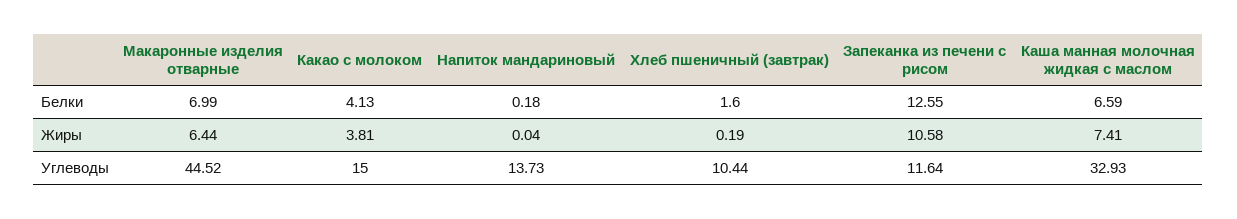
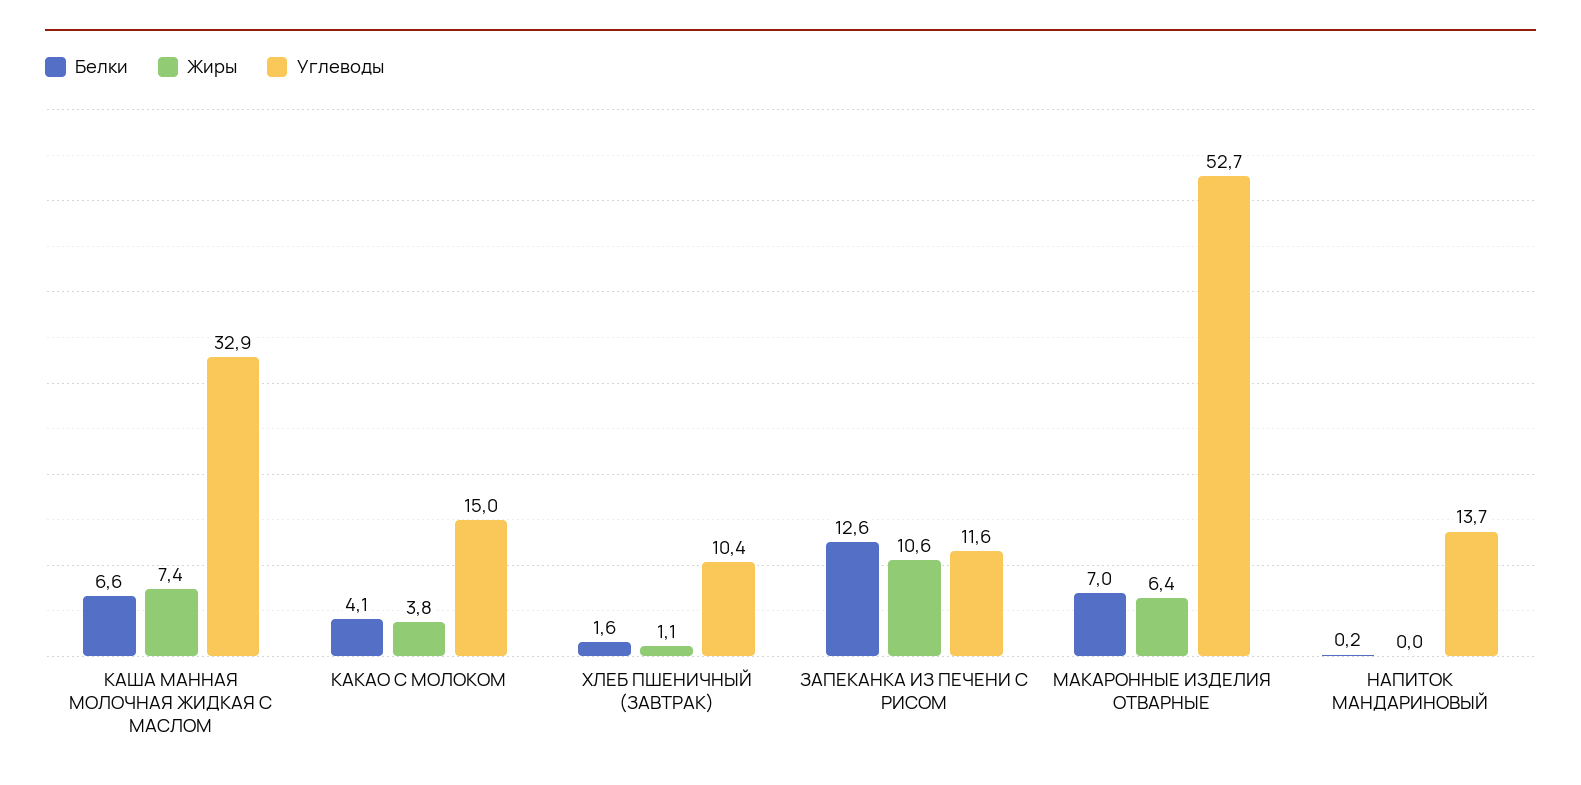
  {
    "Белки": {
      "Макаронные изделия отварные": 6.99,
      "Какао с молоком": 4.13,
      "Напиток мандариновый": 0.18,
      "Хлеб пшеничный (завтрак)": 1.6,
      "Запеканка из печени с рисом": 12.55,
      "Каша манная молочная жидкая с маслом": 6.59
    },
    "Жиры": {
      "Макаронные изделия отварные": 6.44,
      "Какао с молоком": 3.81,
      "Напиток мандариновый": 0.04,
-     "Хлеб пшеничный (завтрак)": 0.19,
+     "Хлеб пшеничный (завтрак)": 1.1,
      "Запеканка из печени с рисом": 10.58,
      "Каша манная молочная жидкая с маслом": 7.41
    },
    "Углеводы": {
-     "Макаронные изделия отварные": 44.52,
+     "Макаронные изделия отварные": 52.7,
      "Какао с молоком": 15,
      "Напиток мандариновый": 13.73,
      "Хлеб пшеничный (завтрак)": 10.44,
      "Запеканка из печени с рисом": 11.64,
      "Каша манная молочная жидкая с маслом": 32.93
    }
  }

